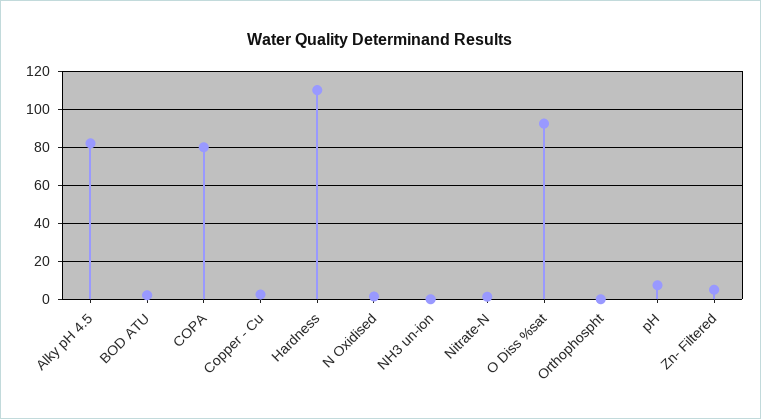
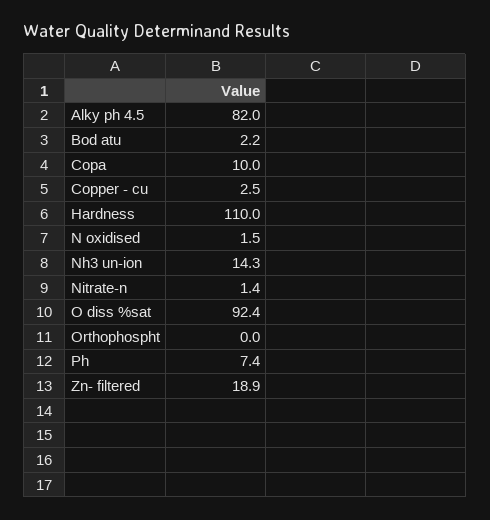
  {
    "Alky pH 4.5": 82,
    "BOD ATU": 2.2,
-   "COPA": 80,
+   "COPA": 10,
    "Copper - Cu": 2.5,
    "Hardness": 110,
    "N Oxidised": 1.5,
-   "NH3 un-ion": 0,
+   "NH3 un-ion": 14.3,
    "Nitrate-N": 1.4,
    "O Diss %sat": 92.4,
    "Orthophospht": 0,
    "pH": 7.4,
-   "Zn- Filtered": 5
+   "Zn- Filtered": 18.9
  }

